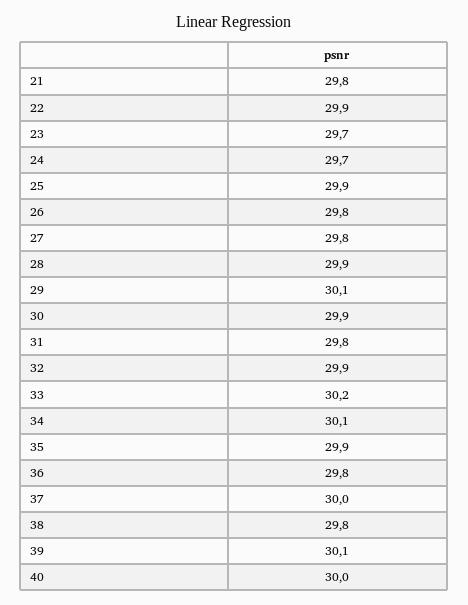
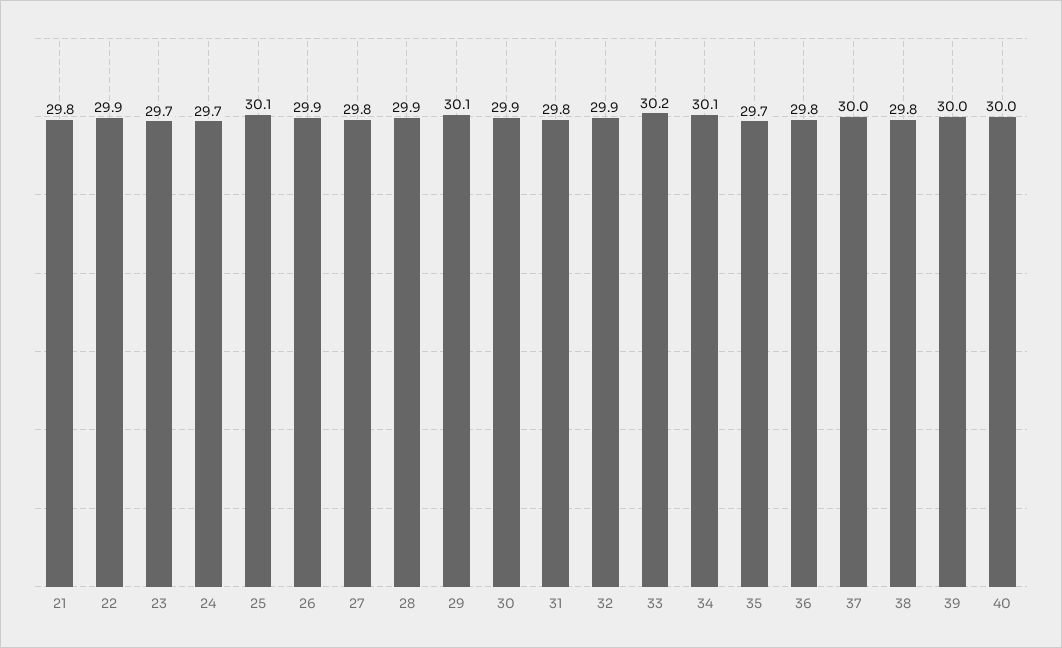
  {
    "21": 29.8,
    "22": 29.9,
    "23": 29.7,
    "24": 29.7,
-   "25": 29.9,
+   "25": 30.1,
-   "26": 29.8,
+   "26": 29.9,
    "27": 29.8,
    "28": 29.9,
    "29": 30.1,
    "30": 29.9,
    "31": 29.8,
    "32": 29.9,
    "33": 30.2,
    "34": 30.1,
-   "35": 29.9,
+   "35": 29.7,
    "36": 29.8,
    "37": 30,
    "38": 29.8,
-   "39": 30.1,
+   "39": 30,
    "40": 30
  }

